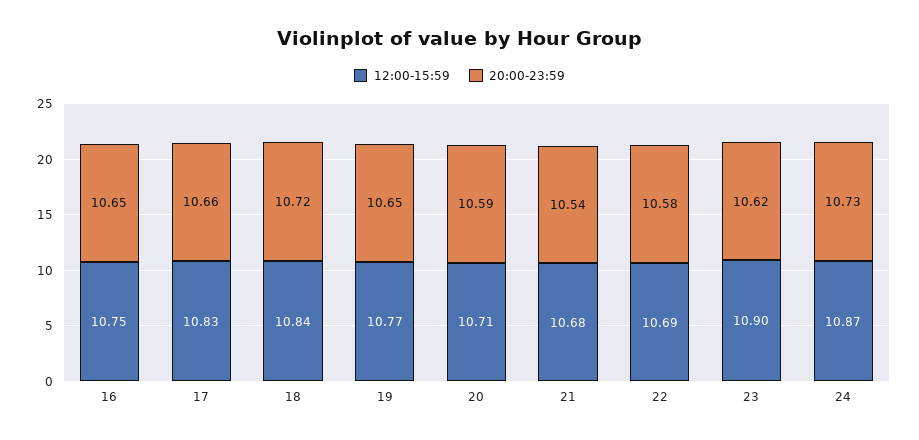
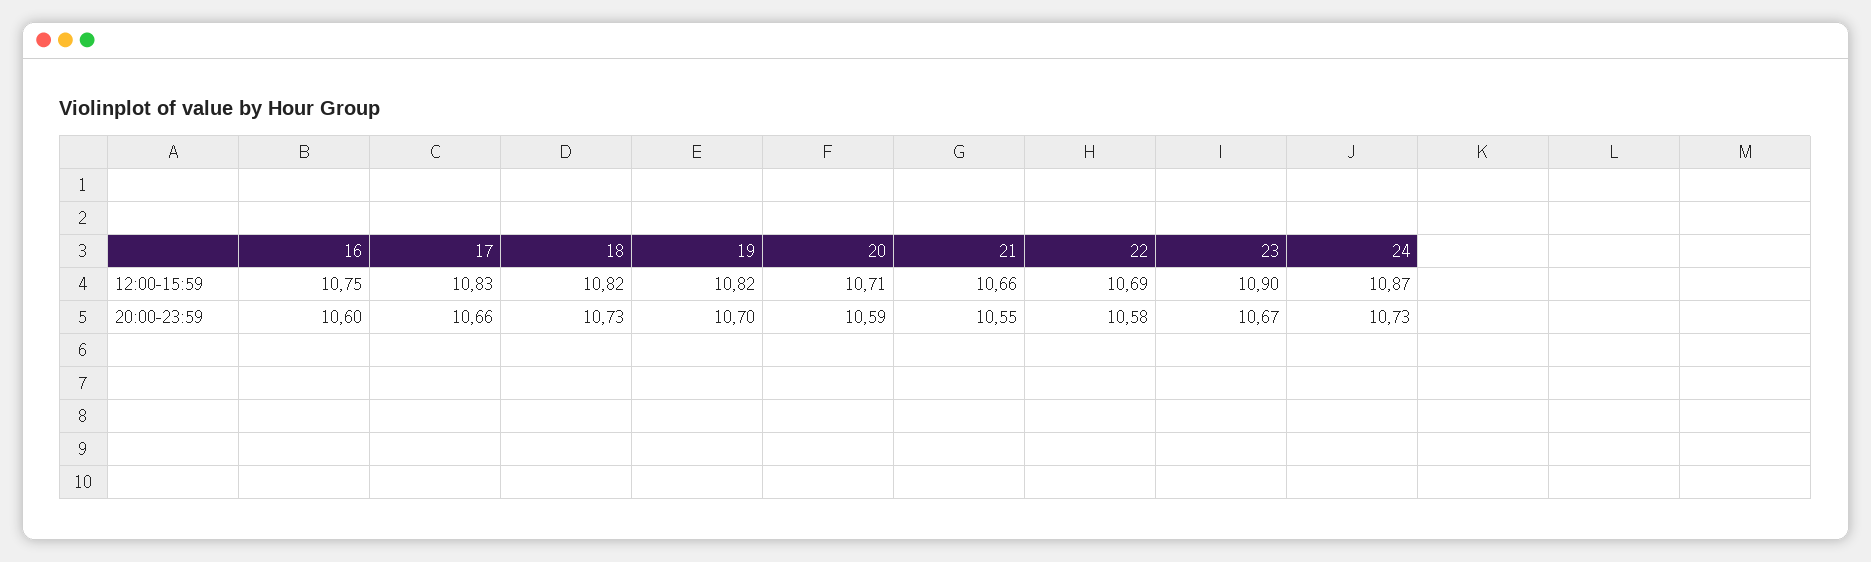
  {
    "12:00-15:59": {
      "16": 10.75,
      "17": 10.83,
-     "18": 10.84,
+     "18": 10.82,
-     "19": 10.77,
+     "19": 10.82,
      "20": 10.71,
-     "21": 10.68,
+     "21": 10.66,
      "22": 10.69,
      "23": 10.9,
      "24": 10.87
    },
    "20:00-23:59": {
-     "16": 10.65,
+     "16": 10.6,
      "17": 10.66,
-     "18": 10.72,
+     "18": 10.73,
-     "19": 10.65,
+     "19": 10.7,
      "20": 10.59,
-     "21": 10.54,
+     "21": 10.55,
      "22": 10.58,
-     "23": 10.62,
+     "23": 10.67,
      "24": 10.73
    }
  }

